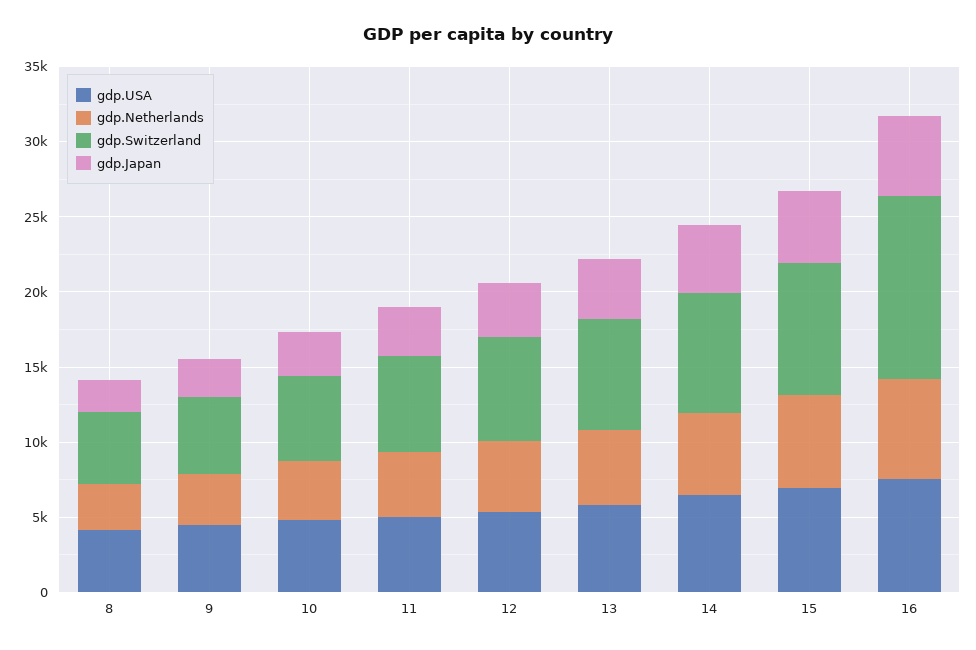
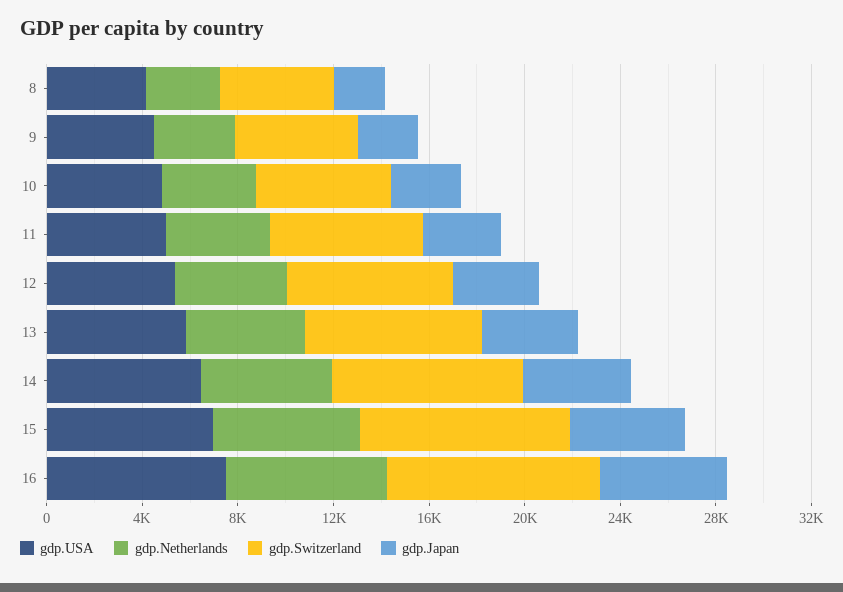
  {
    "gdp.USA": {
      "8": 4000,
      "9": 4000,
      "10": 5000,
      "11": 5000,
      "12": 5000,
      "13": 6000,
      "14": 6000,
      "15": 7000,
      "16": 8000
    },
    "gdp.Netherlands": {
      "8": 3000,
      "9": 3000,
      "10": 4000,
      "11": 4000,
      "12": 5000,
      "13": 5000,
      "14": 5000,
      "15": 6000,
      "16": 7000
    },
    "gdp.Switzerland": {
      "8": 5000,
      "9": 5000,
      "10": 6000,
      "11": 6000,
      "12": 7000,
      "13": 7000,
      "14": 8000,
      "15": 9000,
-     "16": 12000
+     "16": 9000
    },
    "gdp.Japan": {
      "8": 2000,
      "9": 2000,
      "10": 3000,
      "11": 3000,
      "12": 4000,
      "13": 4000,
      "14": 4000,
      "15": 5000,
      "16": 5000
    }
  }

